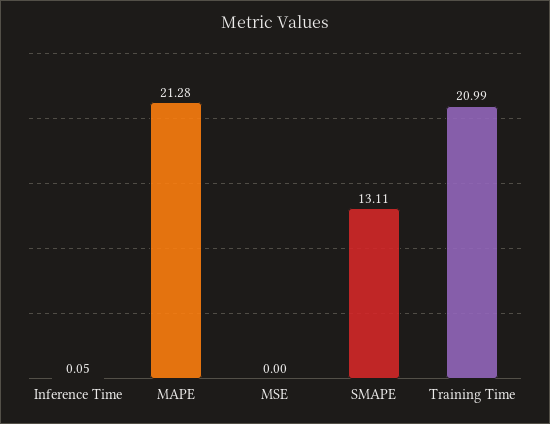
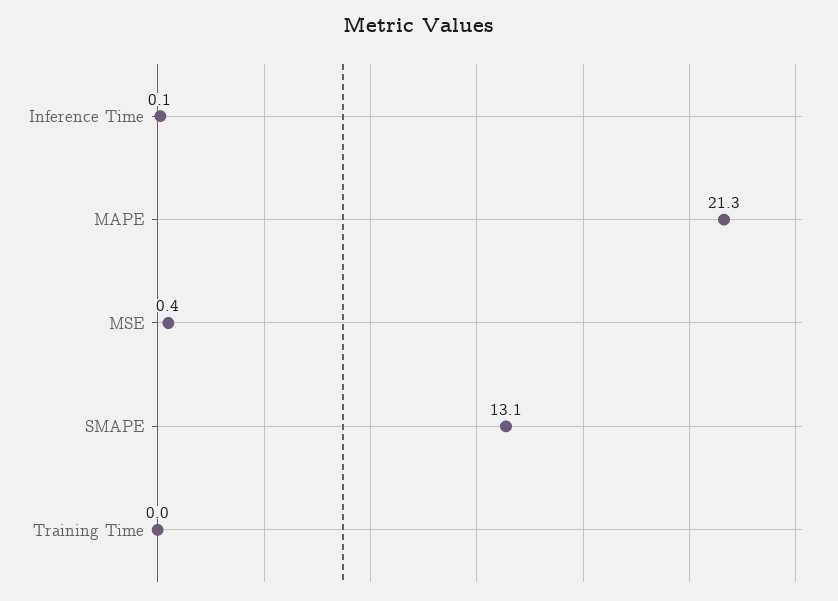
  {
    "Inference Time": 0.05,
    "MAPE": 21.28,
-   "MSE": 0,
+   "MSE": 0.4,
    "SMAPE": 13.11,
-   "Training Time": 20.99
+   "Training Time": 0
  }

